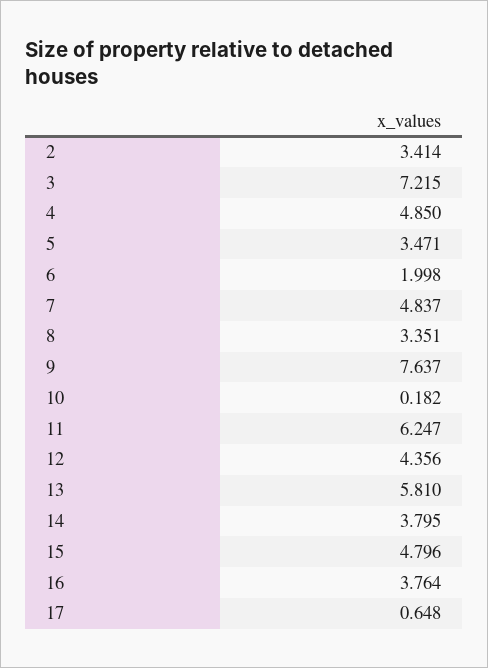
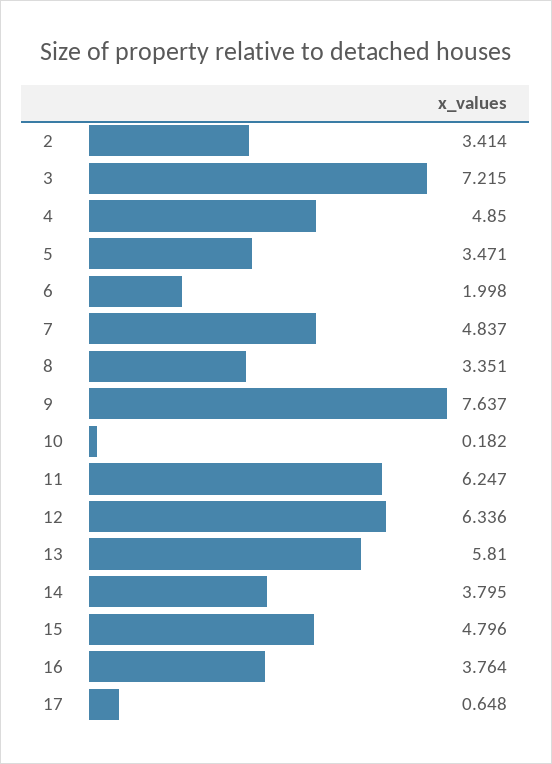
  {
    "2": 3.414,
    "3": 7.215,
    "4": 4.85,
    "5": 3.471,
    "6": 1.998,
    "7": 4.837,
    "8": 3.351,
    "9": 7.637,
    "10": 0.182,
    "11": 6.247,
-   "12": 4.356,
+   "12": 6.336,
    "13": 5.81,
    "14": 3.795,
    "15": 4.796,
    "16": 3.764,
    "17": 0.648
  }

